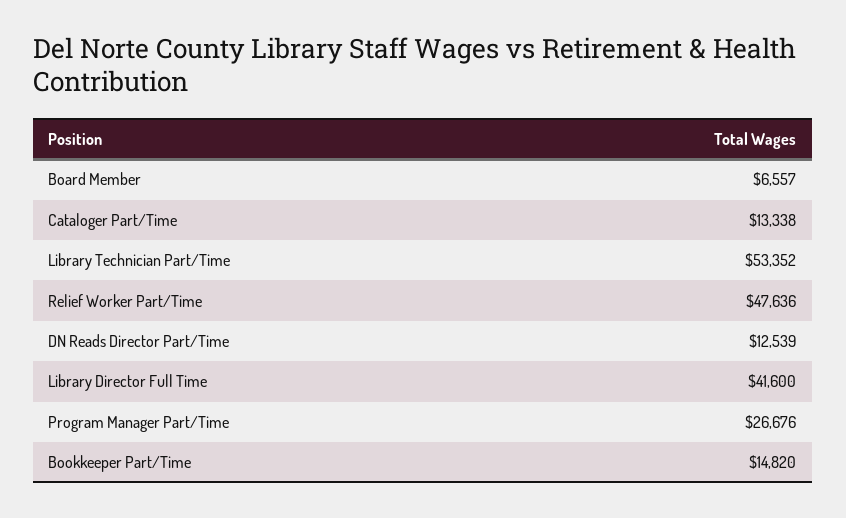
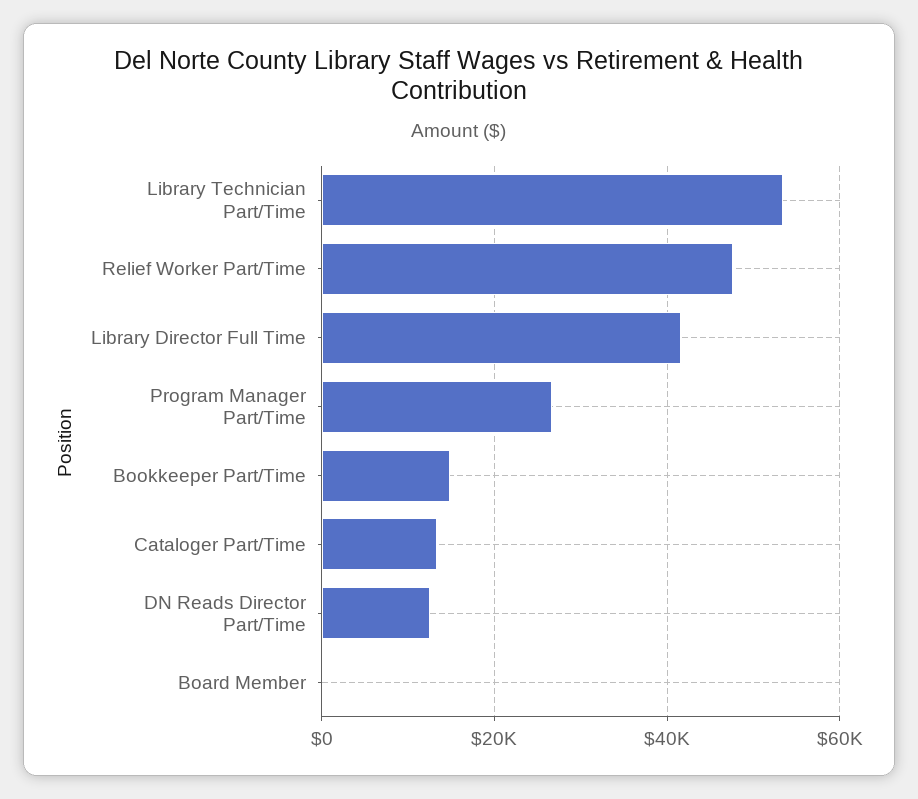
  {
-   "Board Member": 6557,
+   "Board Member": 0,
    "Cataloger Part/Time": 13338,
    "Library Technician Part/Time": 53352,
    "Relief Worker Part/Time": 47636,
    "DN Reads Director Part/Time": 12539,
    "Library Director Full Time": 41600,
    "Program Manager Part/Time": 26676,
    "Bookkeeper Part/Time": 14820
  }

